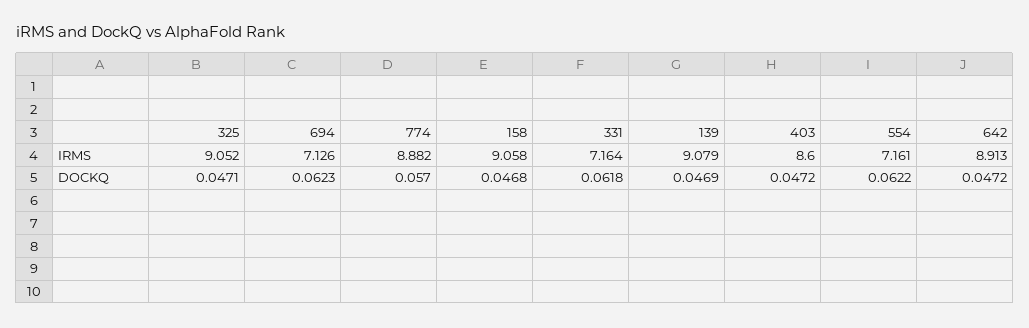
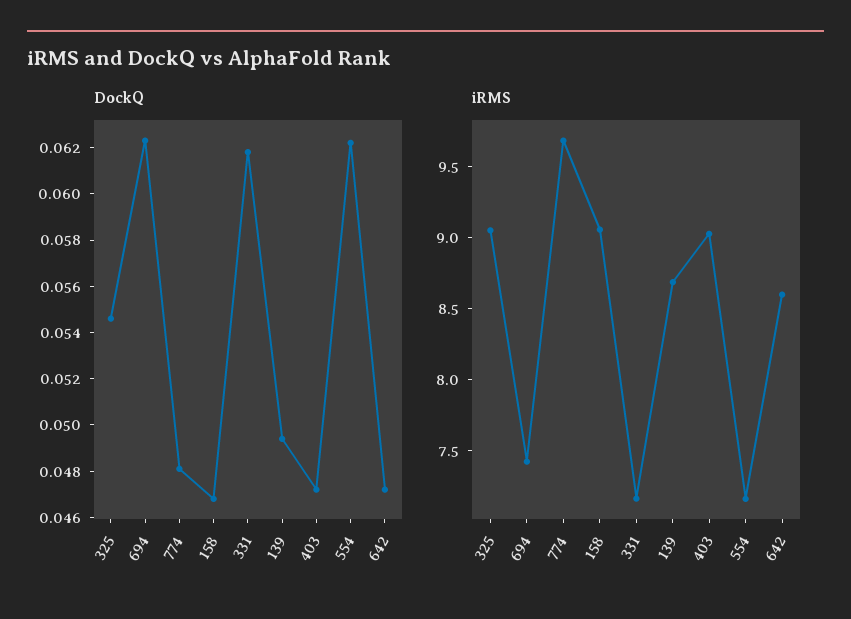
  {
    "IRMS": {
      "325": 9.052,
-     "694": 7.126,
+     "694": 7.4,
-     "774": 8.882,
+     "774": 9.7,
      "158": 9.058,
      "331": 7.164,
-     "139": 9.079,
+     "139": 8.7,
-     "403": 8.6,
+     "403": 9,
      "554": 7.161,
-     "642": 8.913
+     "642": 8.6
    },
    "DOCKQ": {
-     "325": 0.0471,
+     "325": 0.0545,
      "694": 0.0623,
-     "774": 0.057,
+     "774": 0.048,
      "158": 0.0468,
      "331": 0.0618,
-     "139": 0.0469,
+     "139": 0.0495,
      "403": 0.0472,
      "554": 0.0622,
      "642": 0.0472
    }
  }

